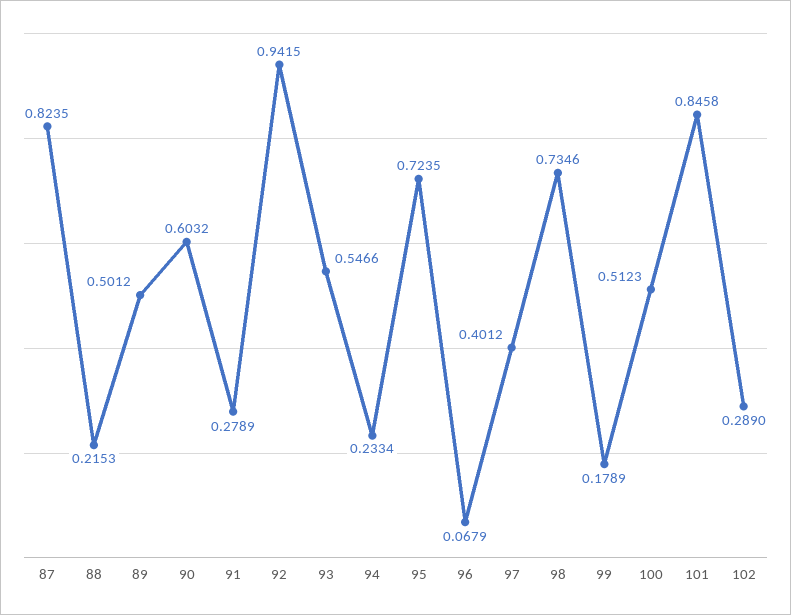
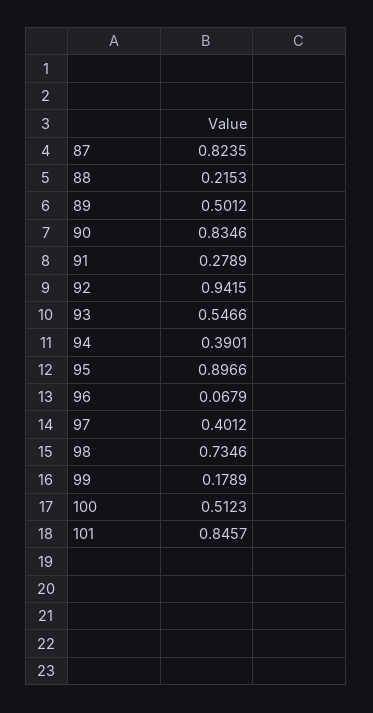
  {
    "87": 0.8235,
    "88": 0.2153,
    "89": 0.5012,
-   "90": 0.6032,
+   "90": 0.8346,
    "91": 0.2789,
    "92": 0.9415,
    "93": 0.5466,
-   "94": 0.2334,
+   "94": 0.3901,
-   "95": 0.7235,
+   "95": 0.8966,
    "96": 0.0679,
    "97": 0.4012,
    "98": 0.7346,
    "99": 0.1789,
    "100": 0.5123,
-   "101": 0.8458,
+   "101": 0.8457
-   "102": 0.289
  }

